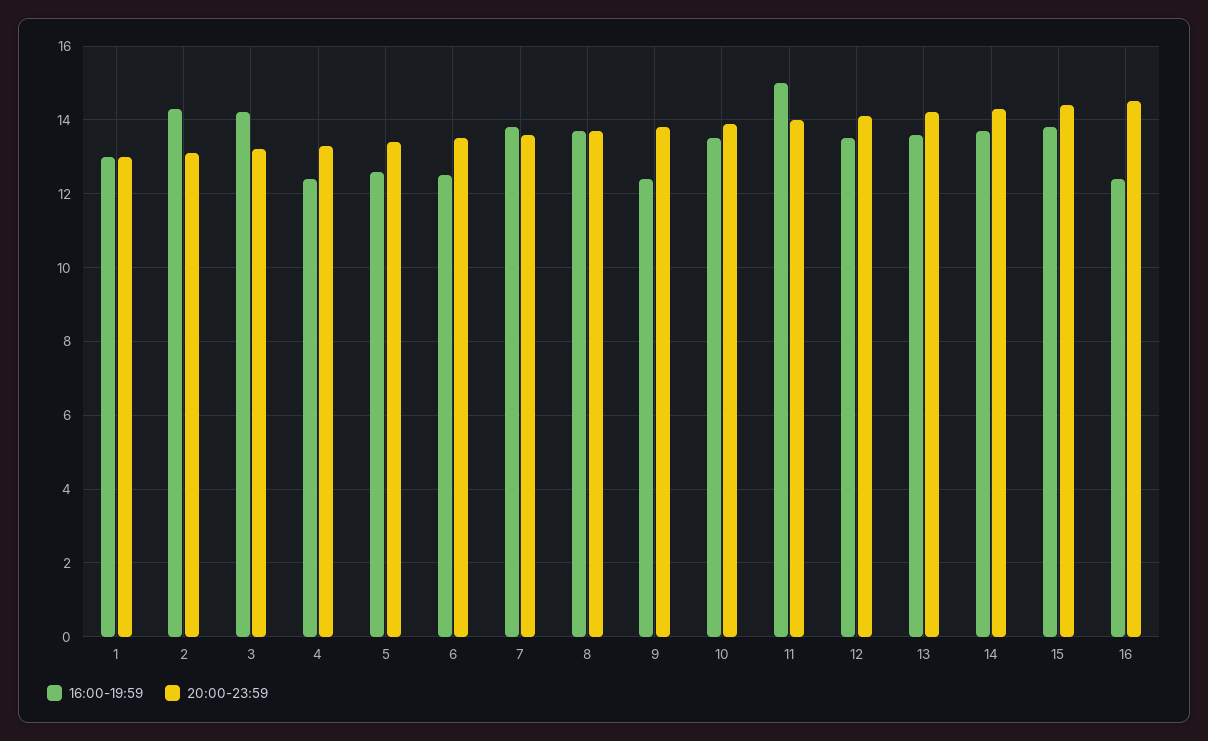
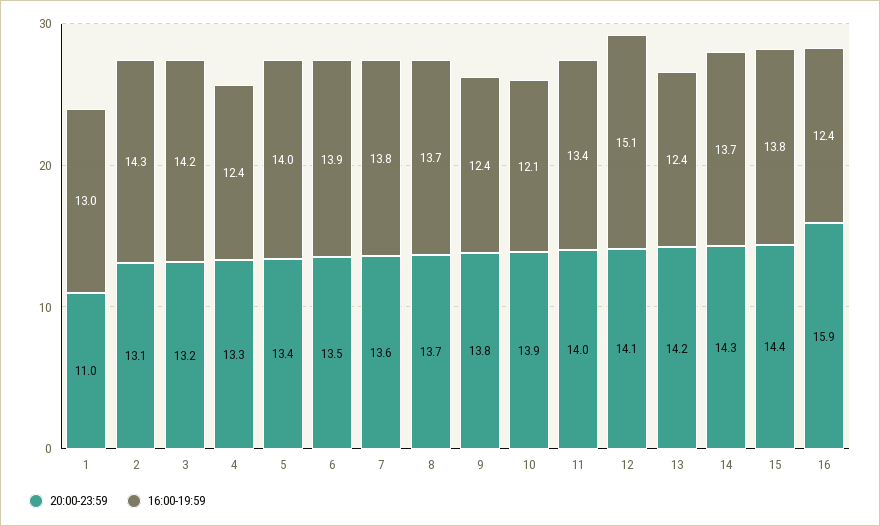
  {
    "16:00-19:59": {
      "1": 13,
      "2": 14.3,
      "3": 14.2,
      "4": 12.4,
-     "5": 12.5,
+     "5": 14,
-     "6": 12.5,
+     "6": 13.9,
      "7": 13.8,
      "8": 13.7,
      "9": 12.4,
-     "10": 13.5,
+     "10": 12.1,
-     "11": 15,
+     "11": 13.4,
-     "12": 13.5,
+     "12": 15.1,
-     "13": 13.5,
+     "13": 12.4,
      "14": 13.7,
      "15": 13.8,
      "16": 12.4
    },
    "20:00-23:59": {
-     "1": 13,
+     "1": 11,
      "2": 13.1,
      "3": 13.2,
      "4": 13.3,
      "5": 13.4,
      "6": 13.5,
      "7": 13.6,
      "8": 13.7,
      "9": 13.8,
      "10": 13.9,
      "11": 14,
      "12": 14.1,
      "13": 14.2,
      "14": 14.3,
      "15": 14.4,
-     "16": 14.5
+     "16": 15.9
    }
  }

